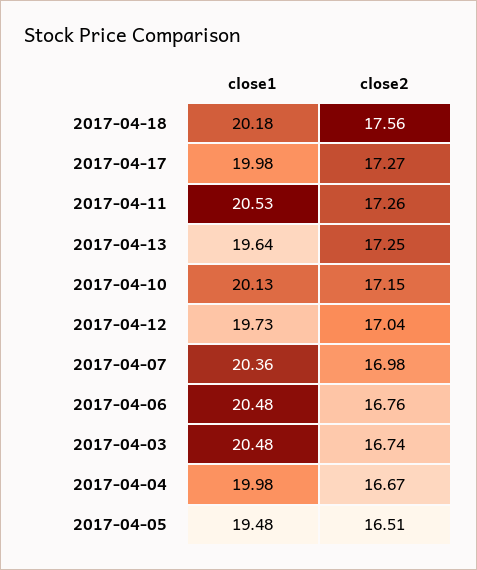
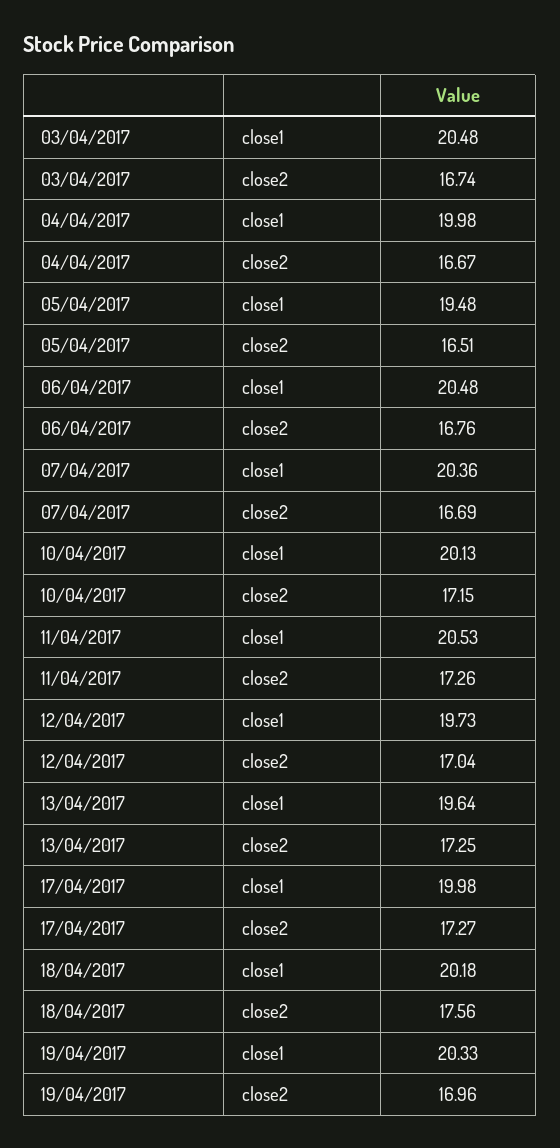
  {
    "close1": {
      "2017-04-18": 20.18,
      "2017-04-17": 19.98,
      "2017-04-11": 20.53,
      "2017-04-13": 19.64,
      "2017-04-10": 20.13,
      "2017-04-12": 19.73,
      "2017-04-07": 20.36,
      "2017-04-06": 20.48,
      "2017-04-03": 20.48,
      "2017-04-04": 19.98,
-     "2017-04-05": 19.48
+     "2017-04-05": 19.48,
+     "19/04/2017": 20.33
    },
    "close2": {
      "2017-04-18": 17.56,
      "2017-04-17": 17.27,
      "2017-04-11": 17.26,
      "2017-04-13": 17.25,
      "2017-04-10": 17.15,
      "2017-04-12": 17.04,
-     "2017-04-07": 16.98,
+     "2017-04-07": 16.69,
      "2017-04-06": 16.76,
      "2017-04-03": 16.74,
      "2017-04-04": 16.67,
-     "2017-04-05": 16.51
+     "2017-04-05": 16.51,
+     "19/04/2017": 16.96
    }
  }

